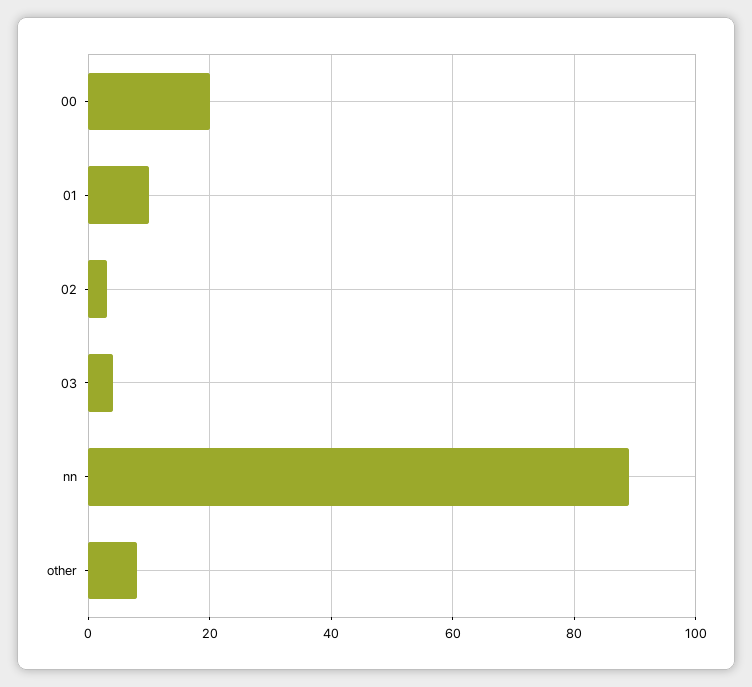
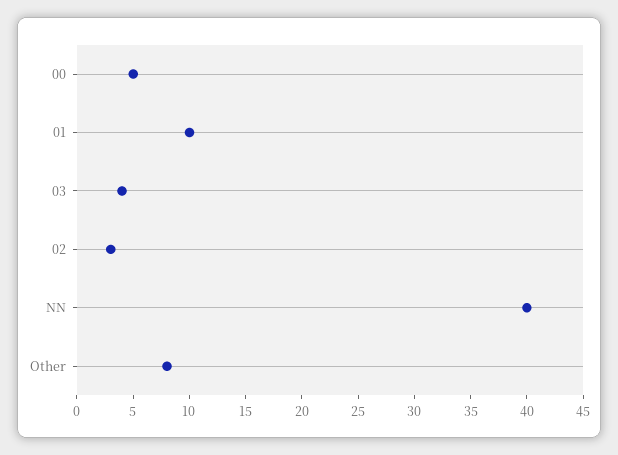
  {
-   "00": 20,
+   "00": 5,
    "01": 10,
    "02": 3,
    "03": 4,
-   "nn": 90,
+   "nn": 40,
    "other": 8
  }

